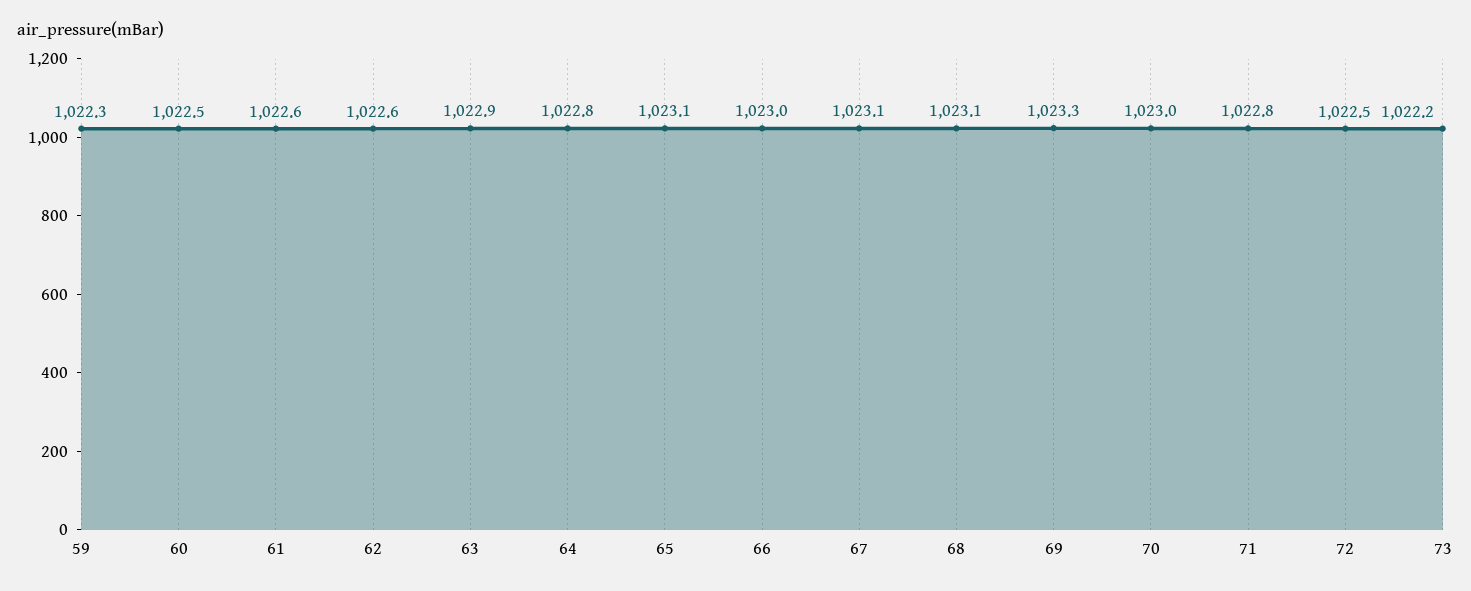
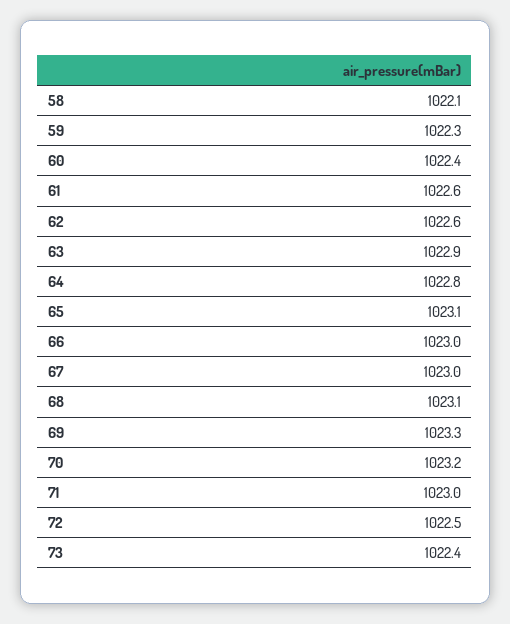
  {
    "59": 1022.3,
-   "60": 1022.5,
+   "60": 1022.4,
    "61": 1022.6,
    "62": 1022.6,
    "63": 1022.9,
    "64": 1022.8,
    "65": 1023.1,
    "66": 1023,
-   "67": 1023.1,
+   "67": 1023,
    "68": 1023.1,
    "69": 1023.3,
-   "70": 1023,
+   "70": 1023.2,
-   "71": 1022.8,
+   "71": 1023,
    "72": 1022.5,
-   "73": 1022.2
+   "73": 1022.4,
+   "58": 1022.1
  }

